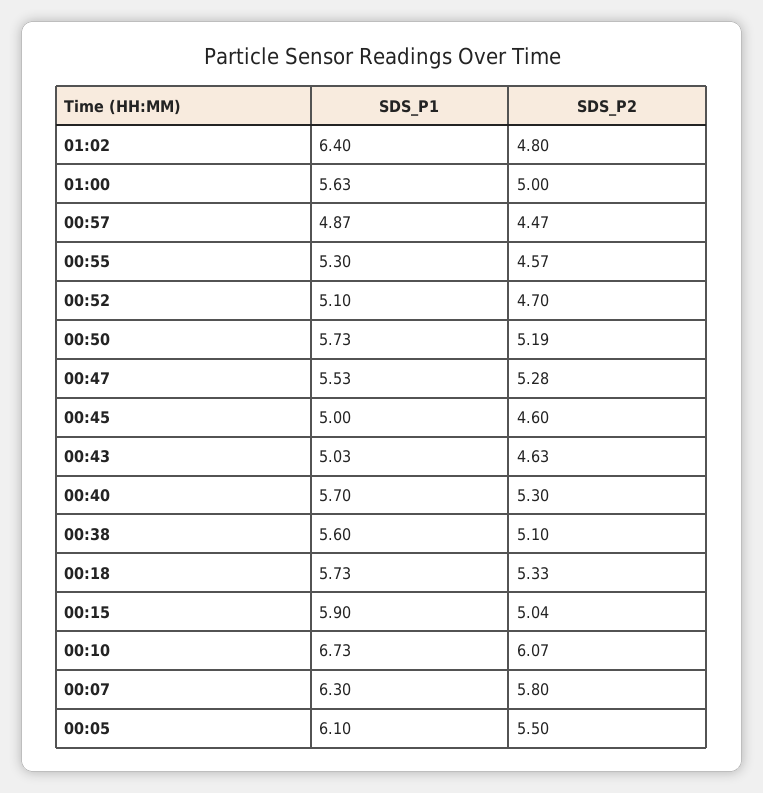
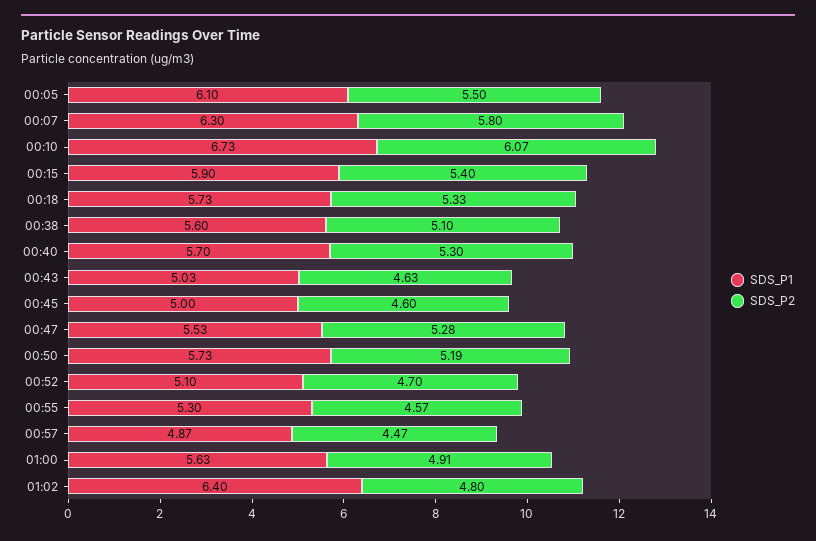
  {
    "SDS_P1": {
      "01:02": 6.4,
      "01:00": 5.63,
      "00:57": 4.87,
      "00:55": 5.3,
      "00:52": 5.1,
      "00:50": 5.73,
      "00:47": 5.53,
      "00:45": 5,
      "00:43": 5.03,
      "00:40": 5.7,
      "00:38": 5.6,
      "00:18": 5.73,
      "00:15": 5.9,
      "00:10": 6.73,
      "00:07": 6.3,
      "00:05": 6.1
    },
    "SDS_P2": {
      "01:02": 4.8,
-     "01:00": 5,
+     "01:00": 4.91,
      "00:57": 4.47,
      "00:55": 4.57,
      "00:52": 4.7,
      "00:50": 5.19,
      "00:47": 5.28,
      "00:45": 4.6,
      "00:43": 4.63,
      "00:40": 5.3,
      "00:38": 5.1,
      "00:18": 5.33,
-     "00:15": 5.04,
+     "00:15": 5.4,
      "00:10": 6.07,
      "00:07": 5.8,
      "00:05": 5.5
    }
  }

